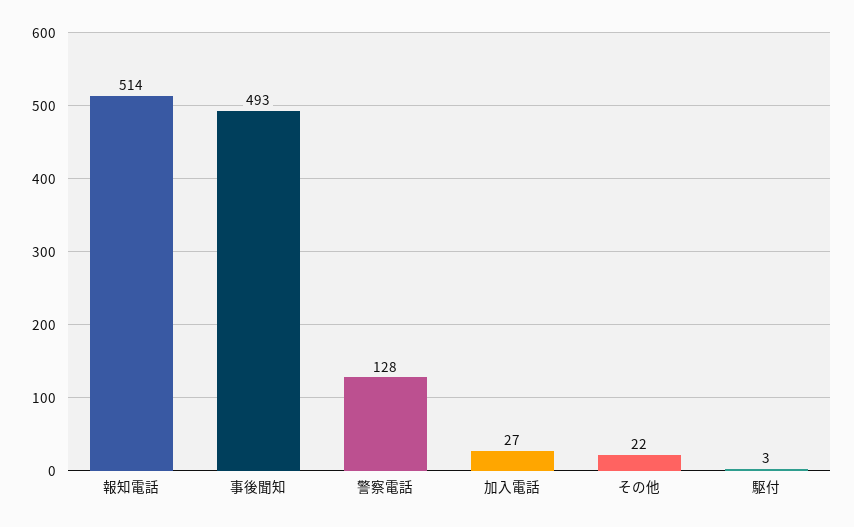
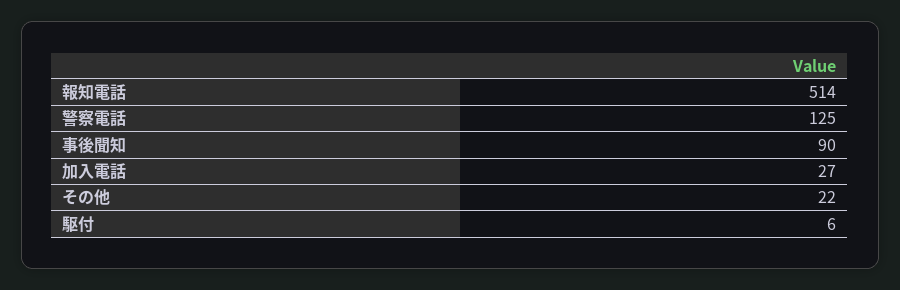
  {
    "報知電話": 514,
-   "事後聞知": 493,
+   "事後聞知": 90,
-   "警察電話": 128,
+   "警察電話": 125,
    "加入電話": 27,
    "その他": 22,
-   "駆付": 3
+   "駆付": 6
  }

